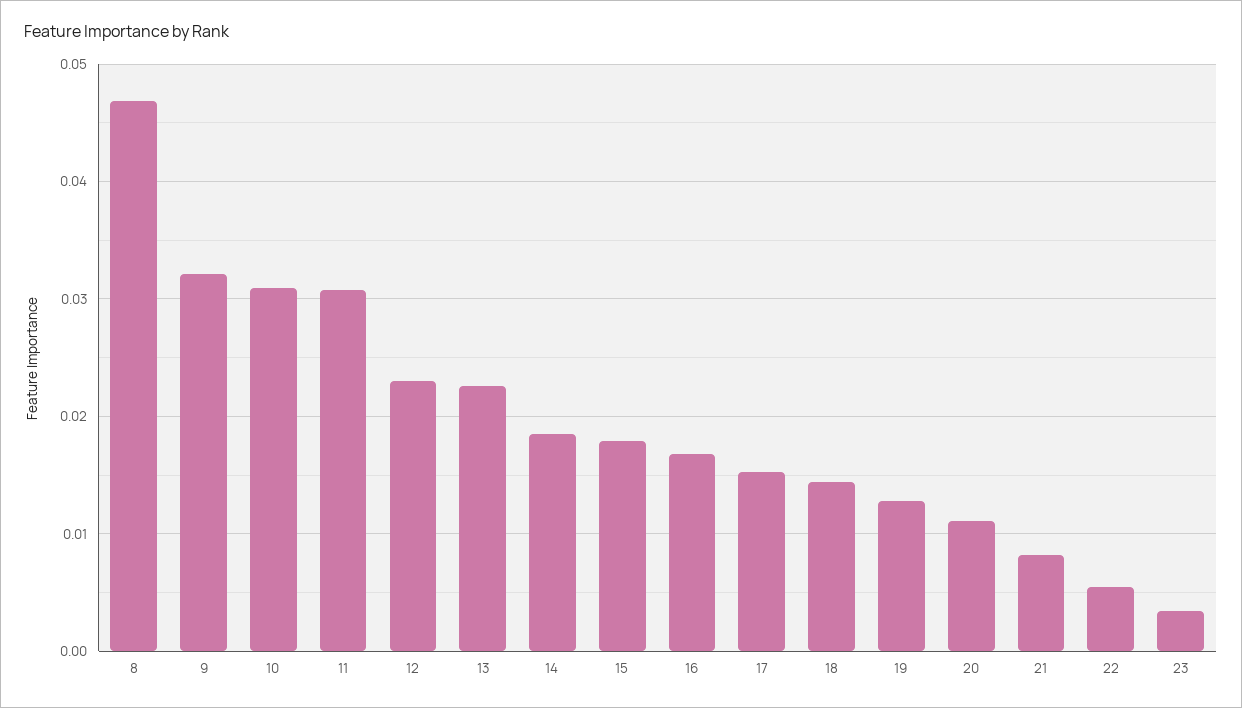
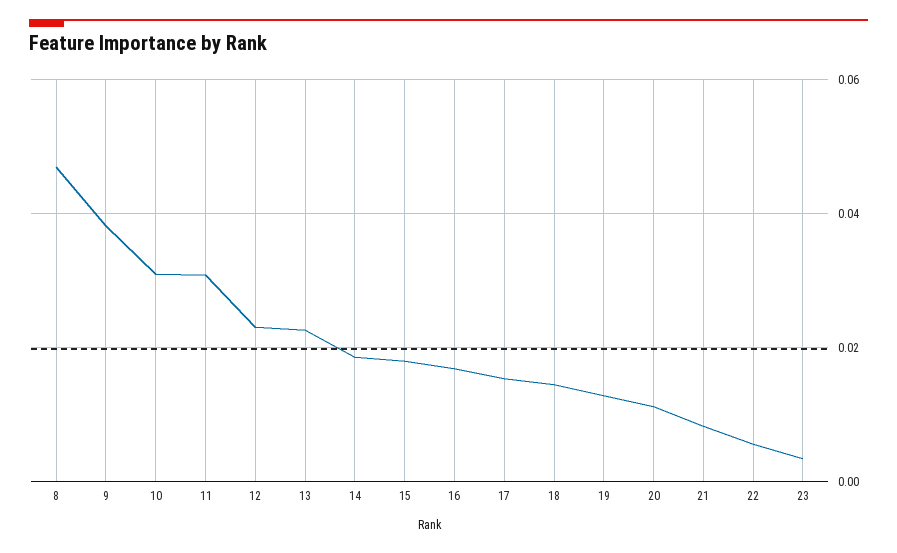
  {
    "8": 0.047,
-   "9": 0.032,
+   "9": 0.038,
    "10": 0.031,
    "11": 0.031,
    "12": 0.023,
    "13": 0.023,
    "14": 0.019,
    "15": 0.018,
    "16": 0.017,
    "17": 0.015,
    "18": 0.014,
    "19": 0.013,
    "20": 0.011,
    "21": 0.008,
    "22": 0.006,
    "23": 0.003
  }

